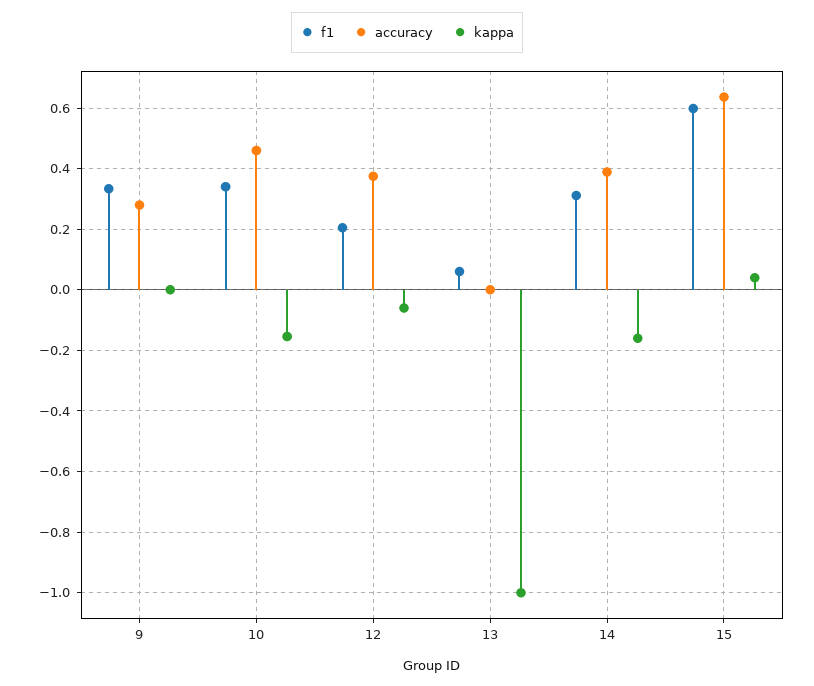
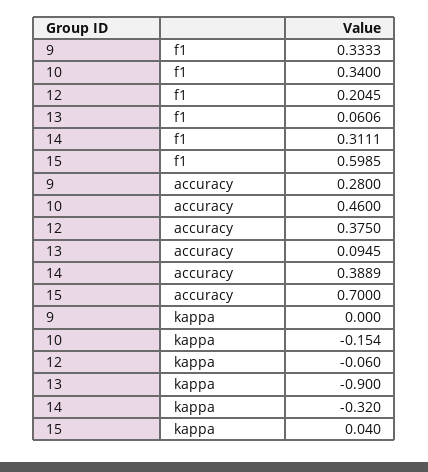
  {
    "f1": {
      "9": 0.3333,
      "10": 0.34,
      "12": 0.2045,
      "13": 0.0606,
      "14": 0.3111,
      "15": 0.5985
    },
    "accuracy": {
      "9": 0.28,
      "10": 0.46,
      "12": 0.375,
-     "13": 0,
+     "13": 0.0945,
      "14": 0.3889,
-     "15": 0.64
+     "15": 0.7
    },
    "kappa": {
      "9": 0,
      "10": -0.154,
      "12": -0.06,
-     "13": -1,
+     "13": -0.9,
-     "14": -0.16,
+     "14": -0.32,
      "15": 0.04
    }
  }

